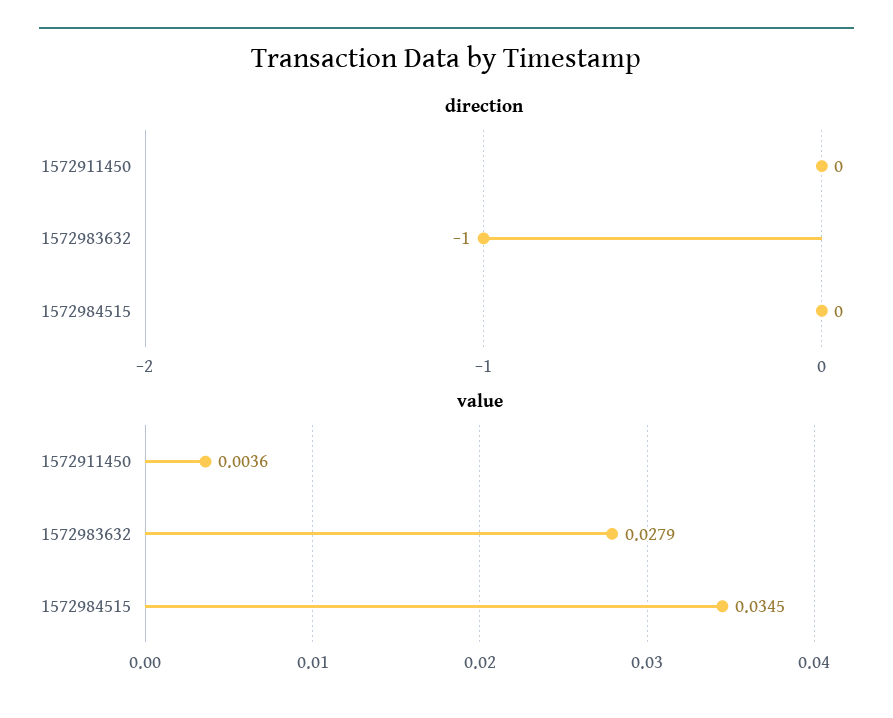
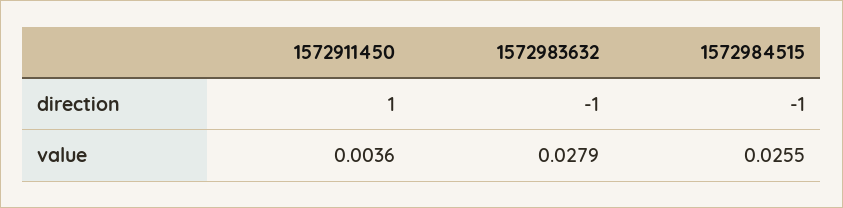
  {
    "direction": {
-     "1572911450": 0,
+     "1572911450": 1,
      "1572983632": -1,
-     "1572984515": 0
+     "1572984515": -1
    },
    "value": {
      "1572911450": 0.0036,
      "1572983632": 0.0279,
-     "1572984515": 0.0345
+     "1572984515": 0.0255
    }
  }

